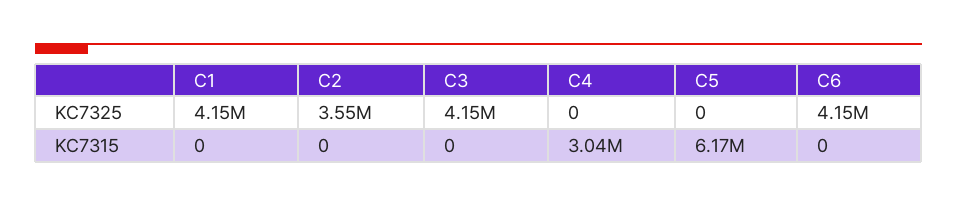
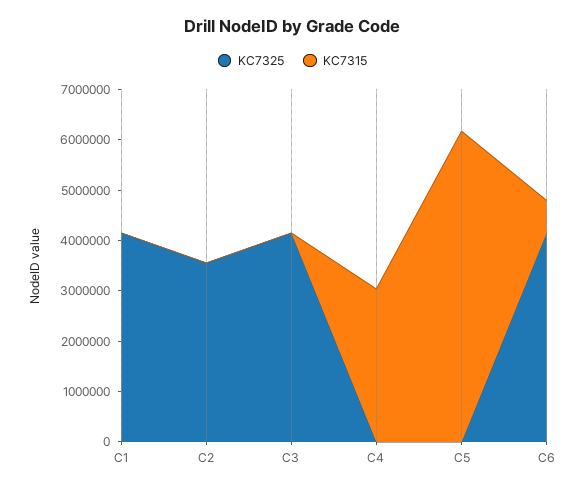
  {
    "KC7325": {
      "C1": 4150000,
      "C2": 3550000,
      "C3": 4150000,
      "C4": 0,
      "C5": 0,
      "C6": 4150000
    },
    "KC7315": {
      "C1": 0,
      "C2": 0,
      "C3": 0,
      "C4": 3040000,
      "C5": 6170000,
-     "C6": 0
+     "C6": 600000
    }
  }

